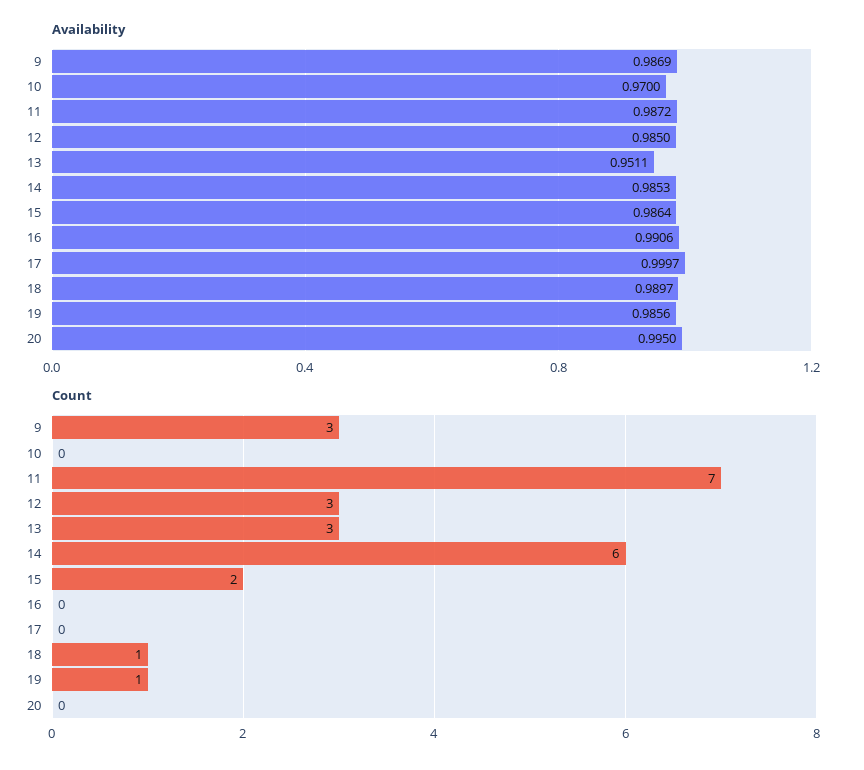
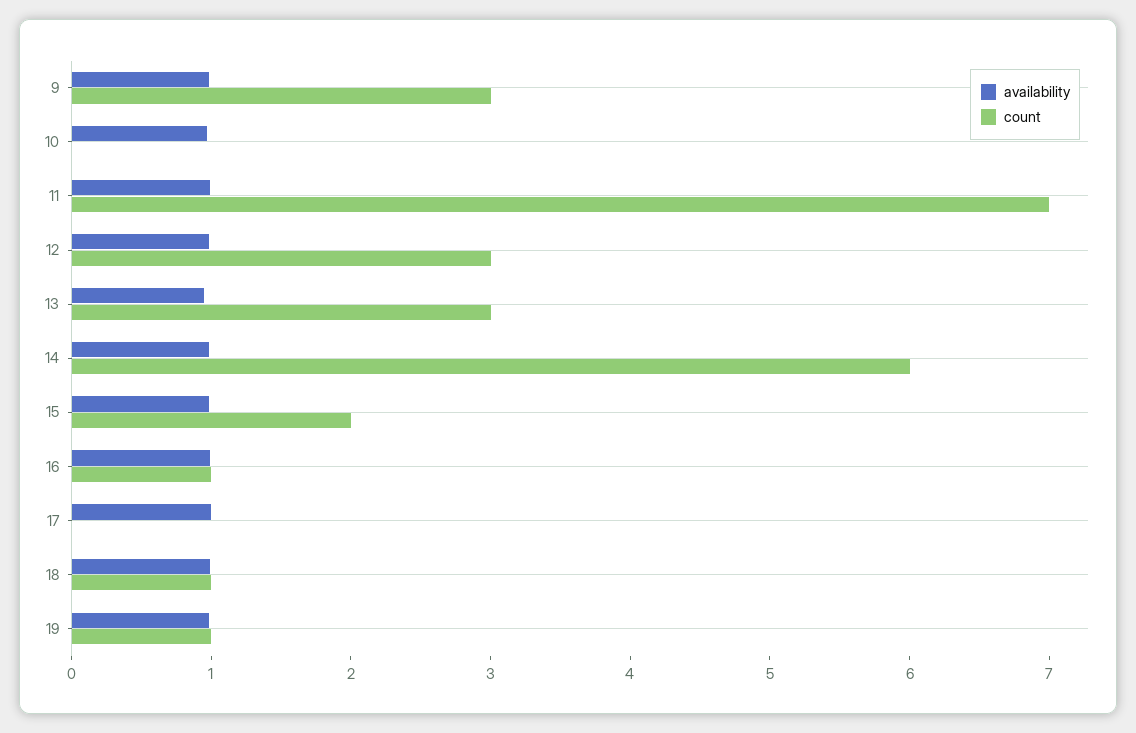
  {
    "Availability": {
      "9": 0.9869,
      "10": 0.97,
      "11": 0.9872,
      "12": 0.985,
      "13": 0.9511,
      "14": 0.9853,
      "15": 0.9864,
      "16": 0.9906,
      "17": 0.9997,
      "18": 0.9897,
-     "19": 0.9856,
+     "19": 0.9856
-     "20": 0.995
    },
    "Count": {
      "9": 3,
      "10": 0,
      "11": 7,
      "12": 3,
      "13": 3,
      "14": 6,
      "15": 2,
-     "16": 0,
+     "16": 1,
      "17": 0,
      "18": 1,
-     "19": 1,
+     "19": 1
-     "20": 0
    }
  }

